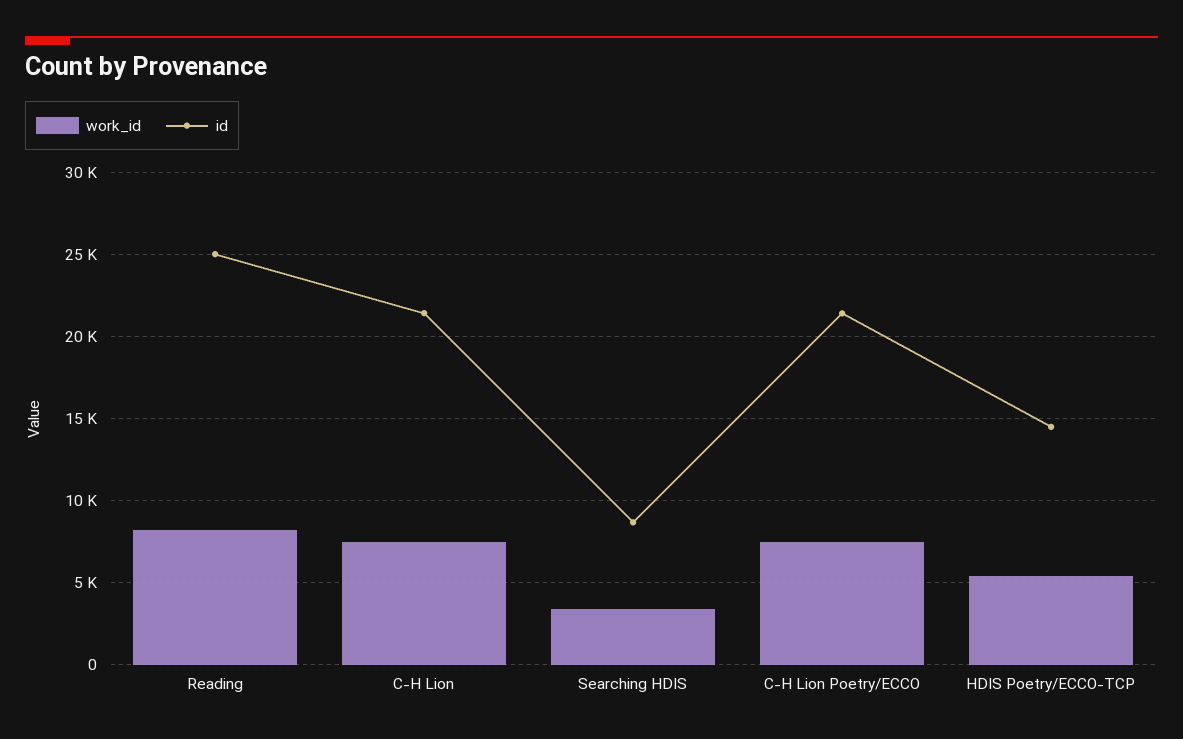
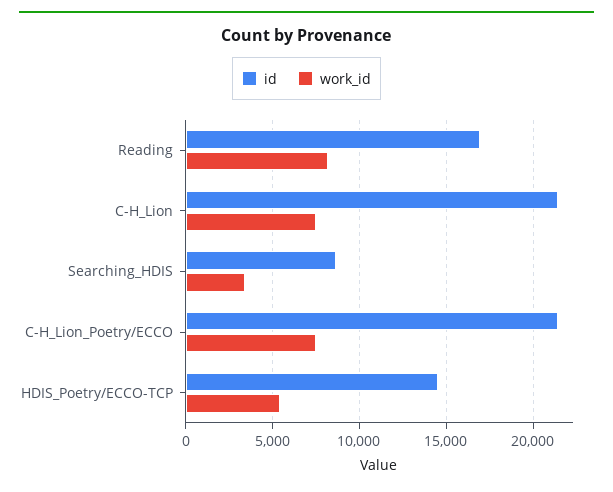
  {
    "work_id": {
      "Reading": 8000,
      "C-H Lion": 7500,
      "Searching HDIS": 3500,
      "C-H Lion Poetry/ECCO": 7500,
      "HDIS Poetry/ECCO-TCP": 5500
    },
    "id": {
-     "Reading": 25000,
+     "Reading": 17000,
      "C-H Lion": 21500,
      "Searching HDIS": 8500,
      "C-H Lion Poetry/ECCO": 21500,
      "HDIS Poetry/ECCO-TCP": 14500
    }
  }

